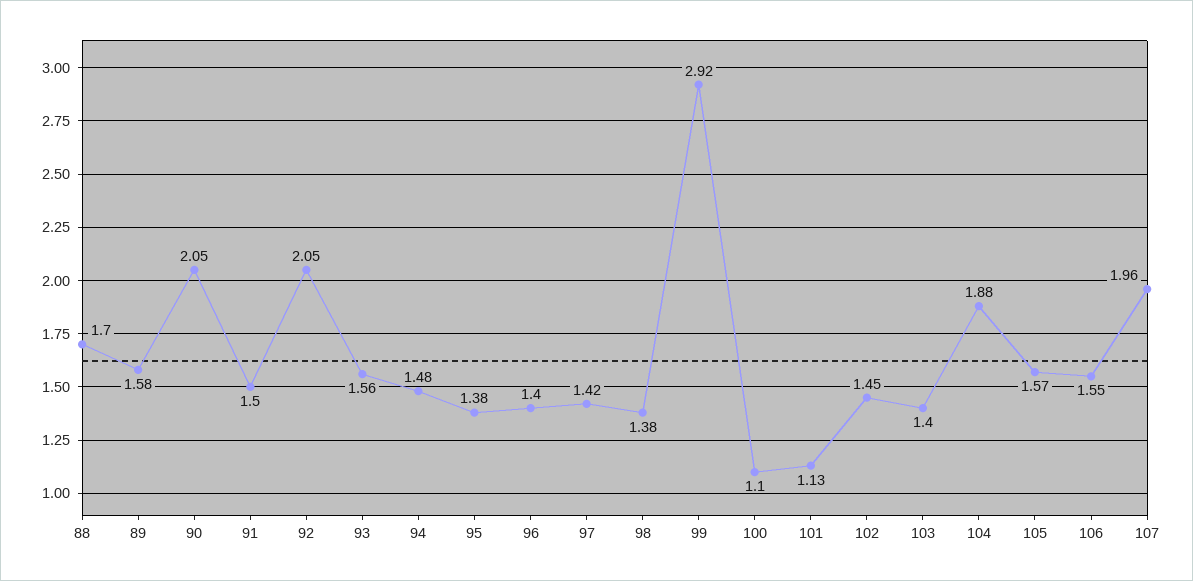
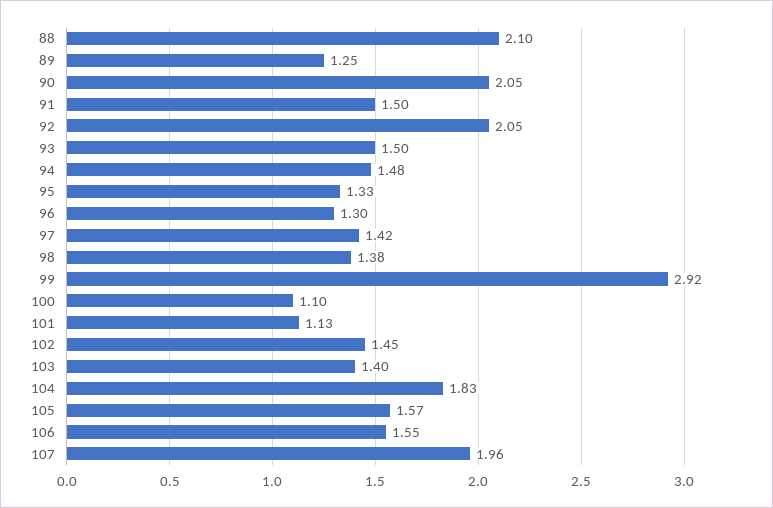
  {
-   "88": 1.7,
+   "88": 2.1,
-   "89": 1.58,
+   "89": 1.25,
    "90": 2.05,
    "91": 1.5,
    "92": 2.05,
-   "93": 1.56,
+   "93": 1.5,
    "94": 1.48,
-   "95": 1.38,
+   "95": 1.33,
-   "96": 1.4,
+   "96": 1.3,
    "97": 1.42,
    "98": 1.38,
    "99": 2.92,
    "100": 1.1,
    "101": 1.13,
    "102": 1.45,
    "103": 1.4,
-   "104": 1.88,
+   "104": 1.83,
    "105": 1.57,
    "106": 1.55,
    "107": 1.96
  }

